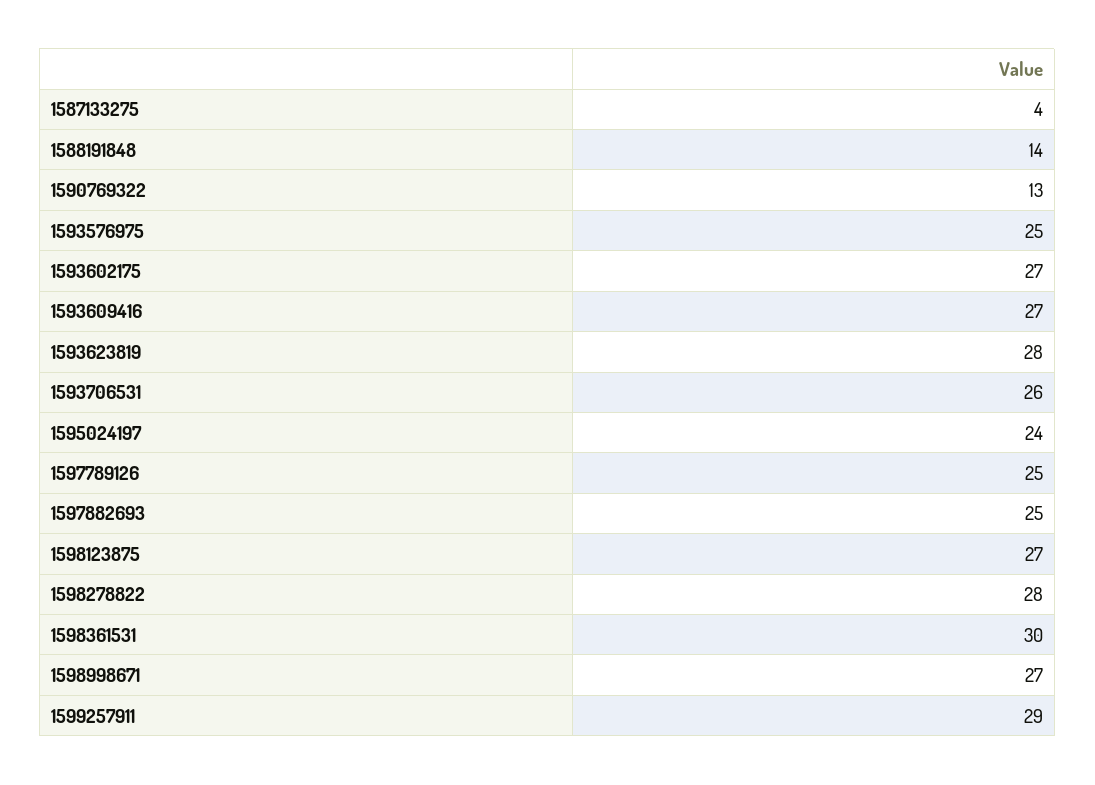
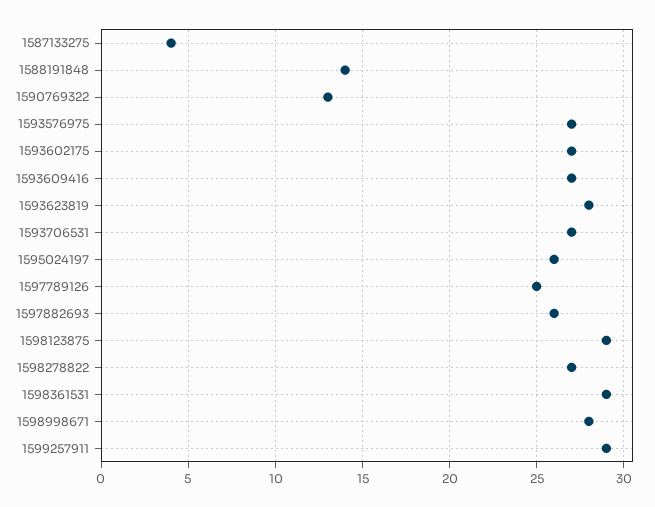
  {
    "1587133275": 4,
    "1588191848": 14,
    "1590769322": 13,
-   "1593576975": 25,
+   "1593576975": 27,
    "1593602175": 27,
    "1593609416": 27,
    "1593623819": 28,
-   "1593706531": 26,
+   "1593706531": 27,
-   "1595024197": 24,
+   "1595024197": 26,
    "1597789126": 25,
-   "1597882693": 25,
+   "1597882693": 26,
-   "1598123875": 27,
+   "1598123875": 29,
-   "1598278822": 28,
+   "1598278822": 27,
-   "1598361531": 30,
+   "1598361531": 29,
-   "1598998671": 27,
+   "1598998671": 28,
    "1599257911": 29
  }

